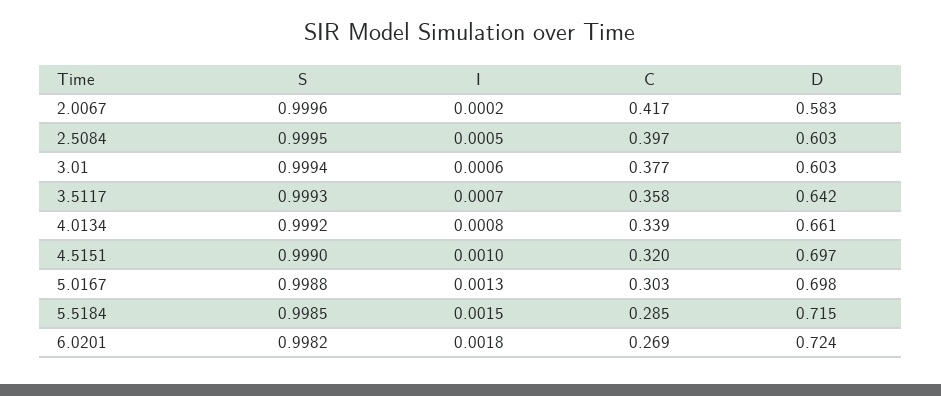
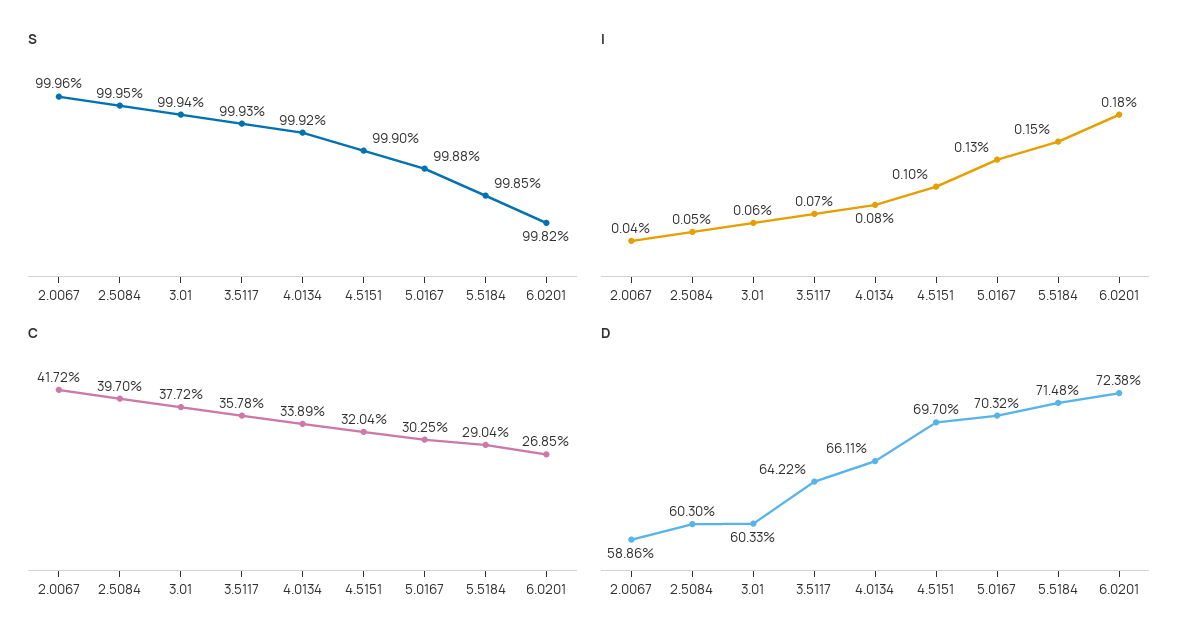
  {
    "S": {
      "2.0067": 0.9996,
      "2.5084": 0.9995,
      "3.01": 0.9994,
      "3.5117": 0.9993,
      "4.0134": 0.9992,
      "4.5151": 0.999,
      "5.0167": 0.9988,
      "5.5184": 0.9985,
      "6.0201": 0.9982
    },
    "I": {
-     "2.0067": 0.0002,
+     "2.0067": 0.0004,
      "2.5084": 0.0005,
      "3.01": 0.0006,
      "3.5117": 0.0007,
      "4.0134": 0.0008,
      "4.5151": 0.001,
      "5.0167": 0.0013,
      "5.5184": 0.0015,
      "6.0201": 0.0018
    },
    "C": {
      "2.0067": 0.4172,
      "2.5084": 0.397,
      "3.01": 0.3772,
      "3.5117": 0.3578,
      "4.0134": 0.3389,
      "4.5151": 0.3204,
      "5.0167": 0.3025,
-     "5.5184": 0.285,
+     "5.5184": 0.2904,
      "6.0201": 0.2685
    },
    "D": {
-     "2.0067": 0.583,
+     "2.0067": 0.5886,
      "2.5084": 0.603,
      "3.01": 0.6033,
      "3.5117": 0.6422,
      "4.0134": 0.6611,
      "4.5151": 0.697,
-     "5.0167": 0.698,
+     "5.0167": 0.7032,
      "5.5184": 0.7148,
      "6.0201": 0.7238
    }
  }

